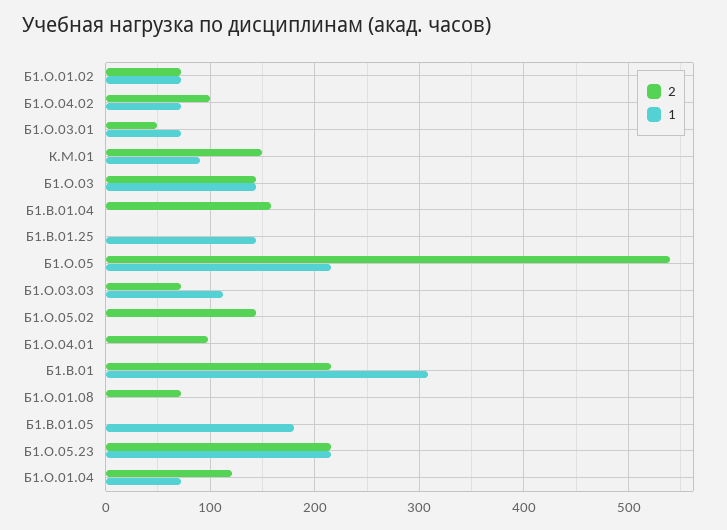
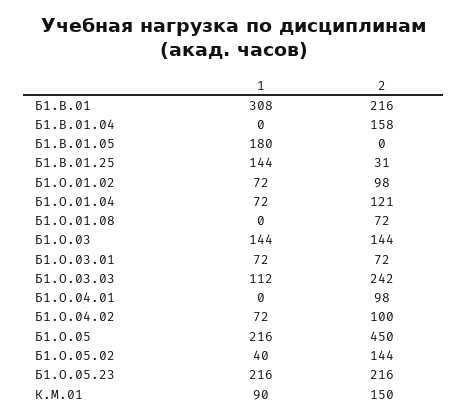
  {
    "2": {
-     "Б1.О.01.02": 70,
+     "Б1.О.01.02": 98,
      "Б1.О.04.02": 100,
-     "Б1.О.03.01": 50,
+     "Б1.О.03.01": 72,
      "К.М.01": 150,
      "Б1.О.03": 144,
      "Б1.В.01.04": 158,
-     "Б1.В.01.25": 0,
+     "Б1.В.01.25": 31,
-     "Б1.О.05": 540,
+     "Б1.О.05": 450,
-     "Б1.О.03.03": 70,
+     "Б1.О.03.03": 242,
      "Б1.О.05.02": 144,
      "Б1.О.04.01": 98,
      "Б1.В.01": 216,
      "Б1.О.01.08": 72,
      "Б1.В.01.05": 0,
      "Б1.О.05.23": 216,
      "Б1.О.01.04": 121
    },
    "1": {
      "Б1.О.01.02": 72,
      "Б1.О.04.02": 72,
      "Б1.О.03.01": 72,
      "К.М.01": 90,
      "Б1.О.03": 144,
      "Б1.В.01.04": 0,
      "Б1.В.01.25": 144,
      "Б1.О.05": 216,
      "Б1.О.03.03": 112,
-     "Б1.О.05.02": 0,
+     "Б1.О.05.02": 40,
      "Б1.О.04.01": 0,
      "Б1.В.01": 308,
      "Б1.О.01.08": 0,
      "Б1.В.01.05": 180,
      "Б1.О.05.23": 216,
      "Б1.О.01.04": 72
    }
  }

